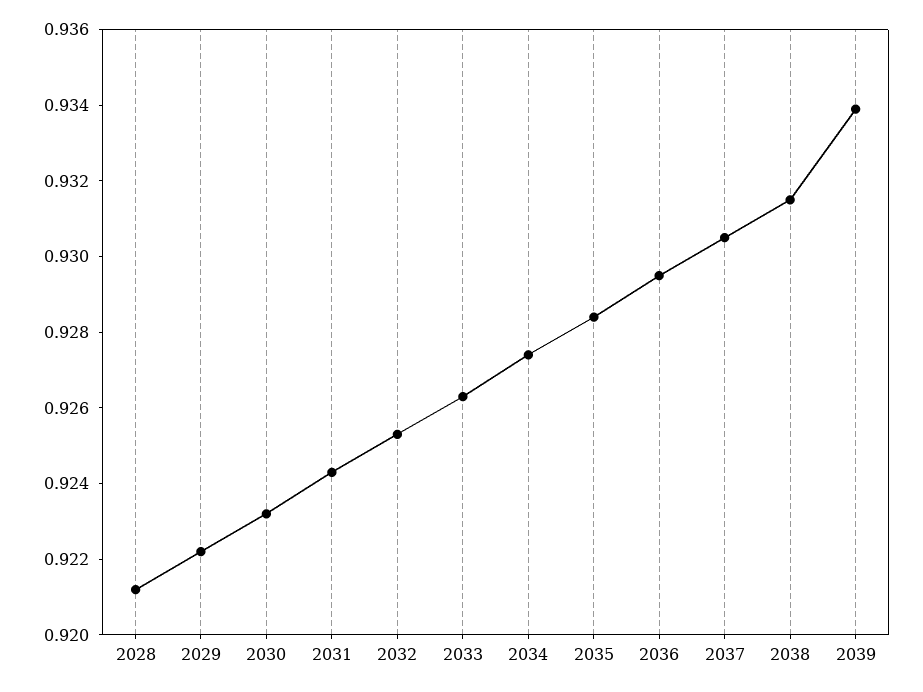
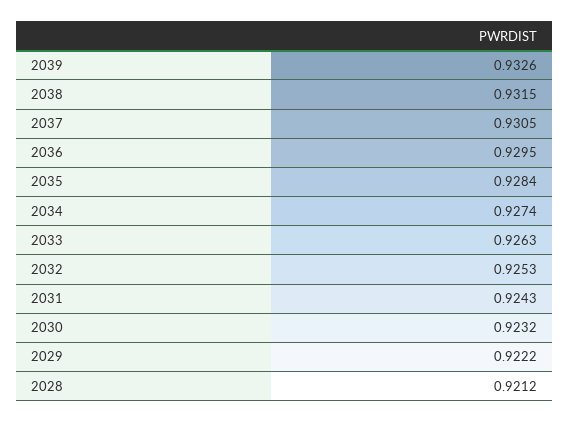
  {
    "2028": 0.9212,
    "2029": 0.9222,
    "2030": 0.9232,
    "2031": 0.9243,
    "2032": 0.9253,
    "2033": 0.9263,
    "2034": 0.9274,
    "2035": 0.9284,
    "2036": 0.9295,
    "2037": 0.9305,
    "2038": 0.9315,
-   "2039": 0.934
+   "2039": 0.9326
  }

